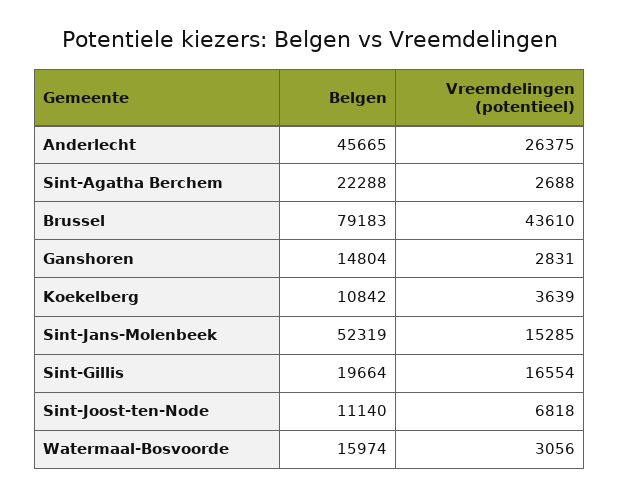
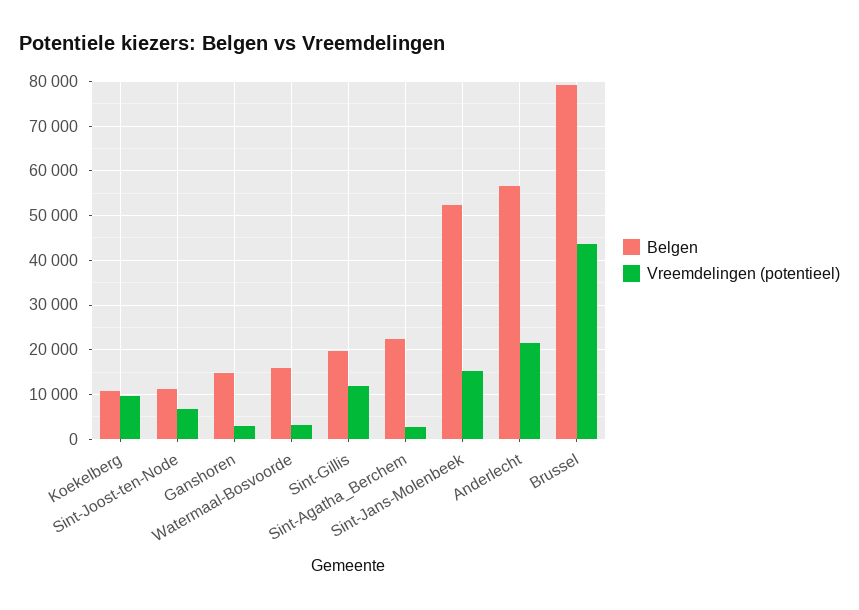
  {
    "Belgen": {
-     "Anderlecht": 45665,
+     "Anderlecht": 56000,
      "Sint-Agatha Berchem": 22288,
      "Brussel": 79183,
      "Ganshoren": 14804,
      "Koekelberg": 10842,
      "Sint-Jans-Molenbeek": 52319,
      "Sint-Gillis": 19664,
      "Sint-Joost-ten-Node": 11140,
      "Watermaal-Bosvoorde": 15974
    },
    "Vreemdelingen (potentieel)": {
-     "Anderlecht": 26375,
+     "Anderlecht": 22000,
      "Sint-Agatha Berchem": 2688,
      "Brussel": 43610,
      "Ganshoren": 2831,
-     "Koekelberg": 3639,
+     "Koekelberg": 10000,
      "Sint-Jans-Molenbeek": 15285,
-     "Sint-Gillis": 16554,
+     "Sint-Gillis": 12000,
      "Sint-Joost-ten-Node": 6818,
      "Watermaal-Bosvoorde": 3056
    }
  }

